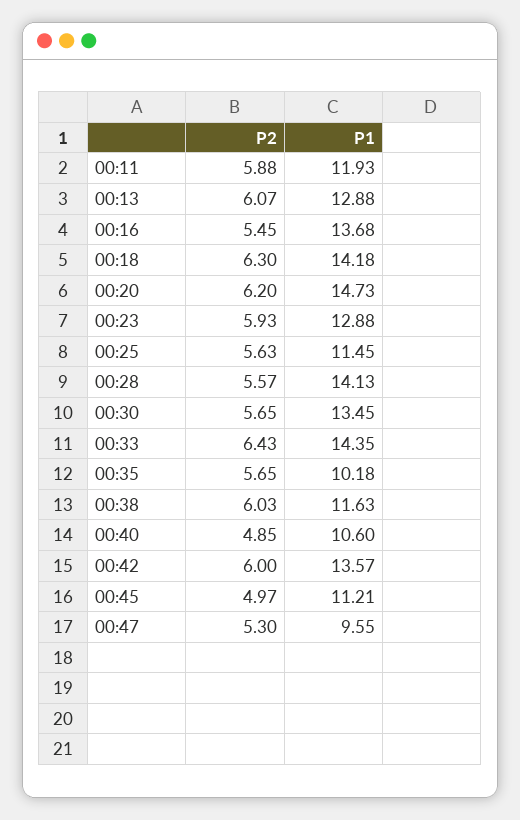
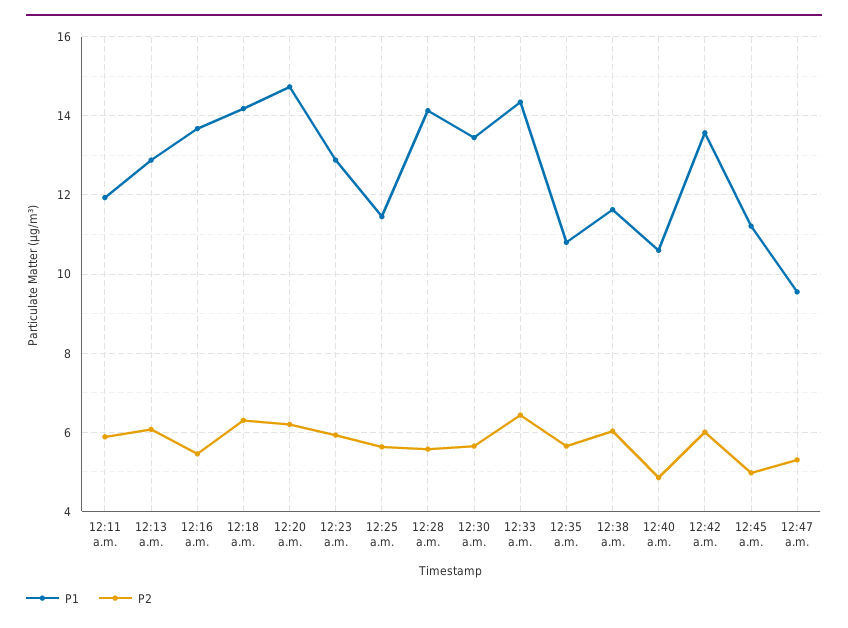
  {
    "P2": {
      "00:11": 5.88,
      "00:13": 6.07,
      "00:16": 5.45,
      "00:18": 6.3,
      "00:20": 6.2,
      "00:23": 5.93,
      "00:25": 5.63,
      "00:28": 5.57,
      "00:30": 5.65,
      "00:33": 6.43,
      "00:35": 5.65,
      "00:38": 6.03,
      "00:40": 4.85,
      "00:42": 6,
      "00:45": 4.97,
      "00:47": 5.3
    },
    "P1": {
      "00:11": 11.93,
      "00:13": 12.88,
      "00:16": 13.68,
      "00:18": 14.18,
      "00:20": 14.73,
      "00:23": 12.88,
      "00:25": 11.45,
      "00:28": 14.13,
      "00:30": 13.45,
      "00:33": 14.35,
-     "00:35": 10.18,
+     "00:35": 10.8,
      "00:38": 11.63,
      "00:40": 10.6,
      "00:42": 13.57,
      "00:45": 11.21,
      "00:47": 9.55
    }
  }

